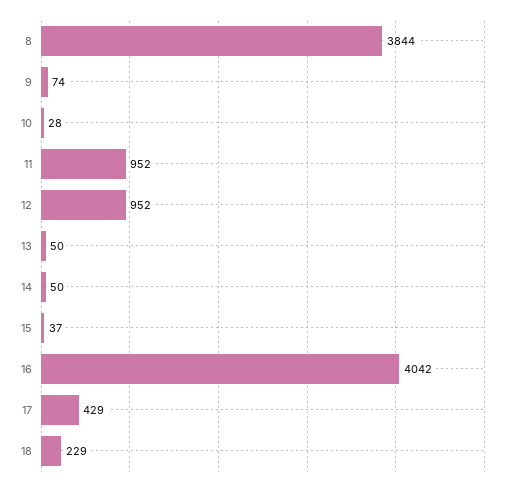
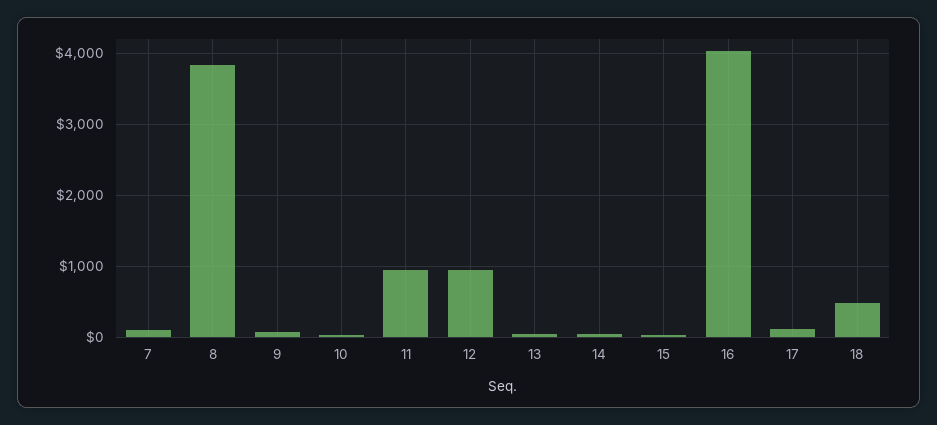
  {
    "8": 3844,
    "9": 74,
    "10": 28,
    "11": 952,
    "12": 952,
    "13": 50,
    "14": 50,
    "15": 37,
    "16": 4042,
-   "17": 429,
+   "17": 100,
-   "18": 229
+   "18": 500,
+   "7": 100
  }

